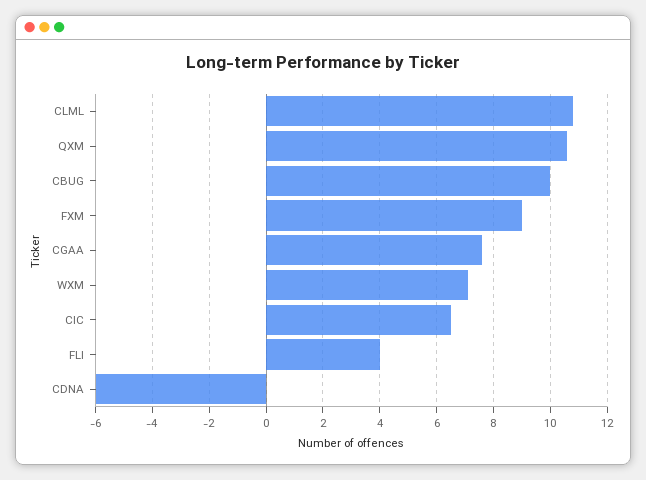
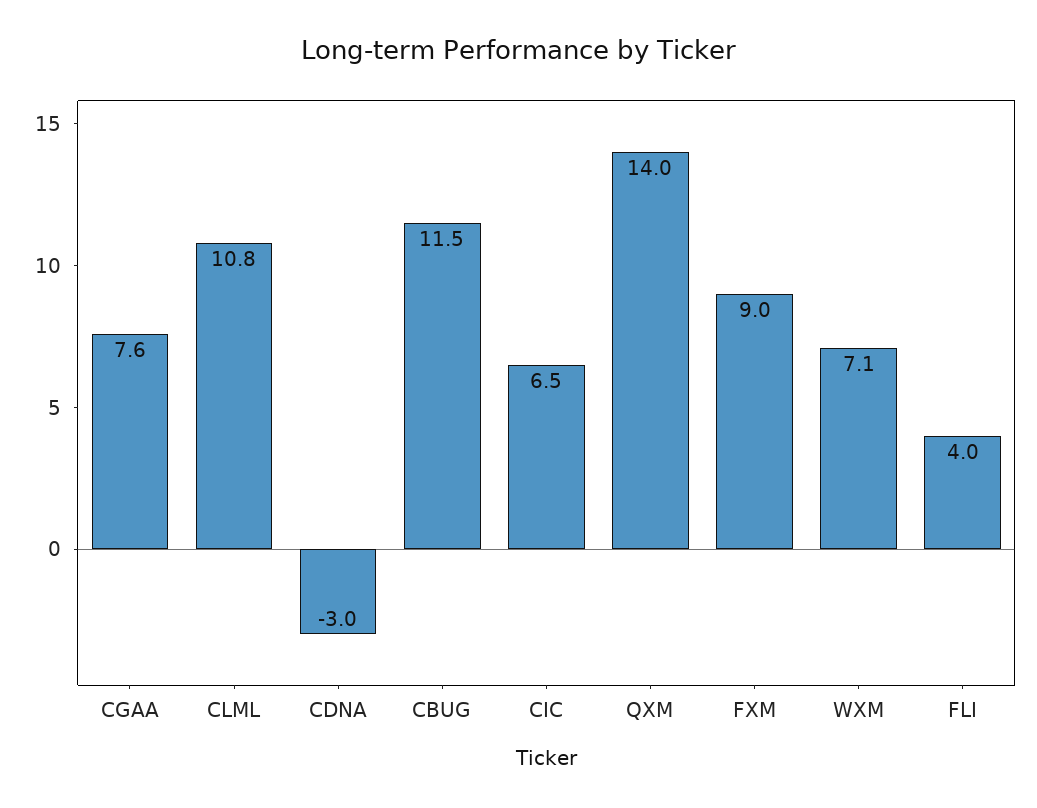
  {
    "CLML": 10.8,
-   "QXM": 10.5,
+   "QXM": 14,
-   "CBUG": 10,
+   "CBUG": 11.5,
    "FXM": 9,
    "CGAA": 7.6,
    "WXM": 7.1,
    "CIC": 6.5,
    "FLI": 4,
-   "CDNA": -6
+   "CDNA": -3
  }

